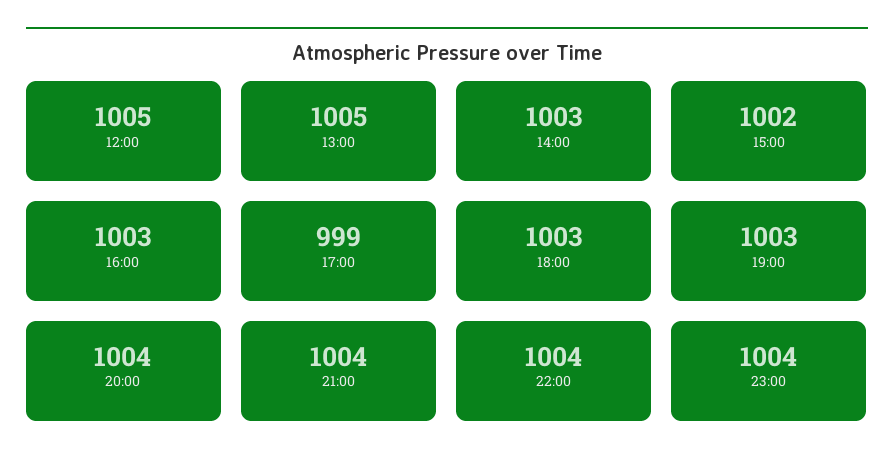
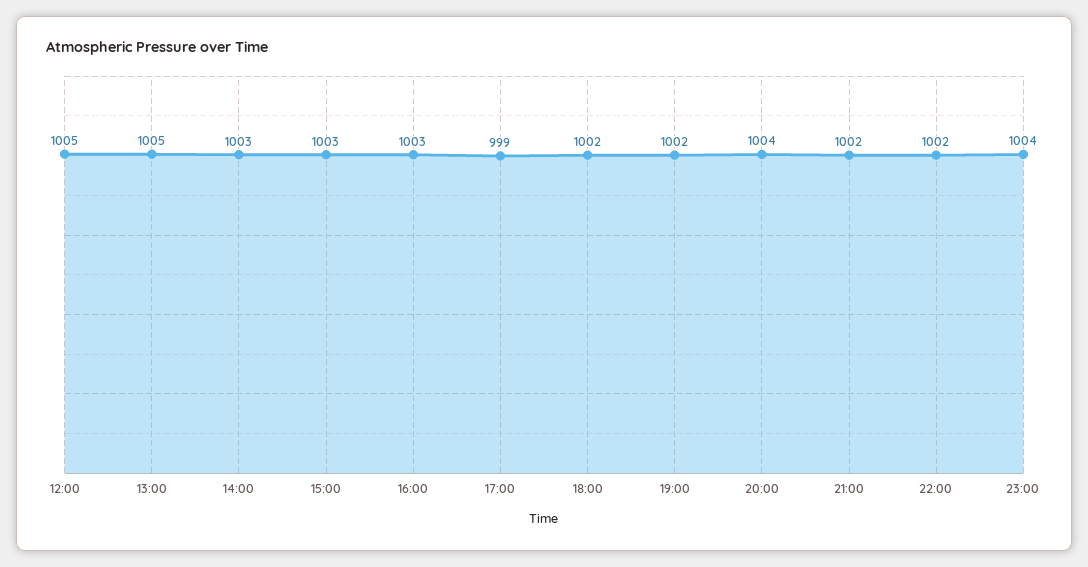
  {
    "12:00": 1005,
    "13:00": 1005,
    "14:00": 1003,
-   "15:00": 1002,
+   "15:00": 1003,
    "16:00": 1003,
    "17:00": 999,
-   "18:00": 1003,
+   "18:00": 1002,
-   "19:00": 1003,
+   "19:00": 1002,
    "20:00": 1004,
-   "21:00": 1004,
+   "21:00": 1002,
-   "22:00": 1004,
+   "22:00": 1002,
    "23:00": 1004
  }

